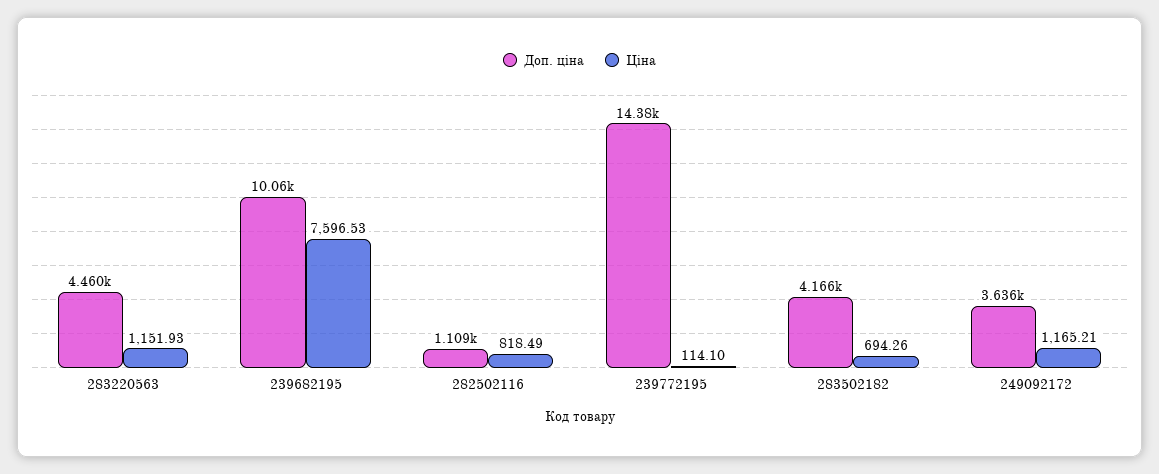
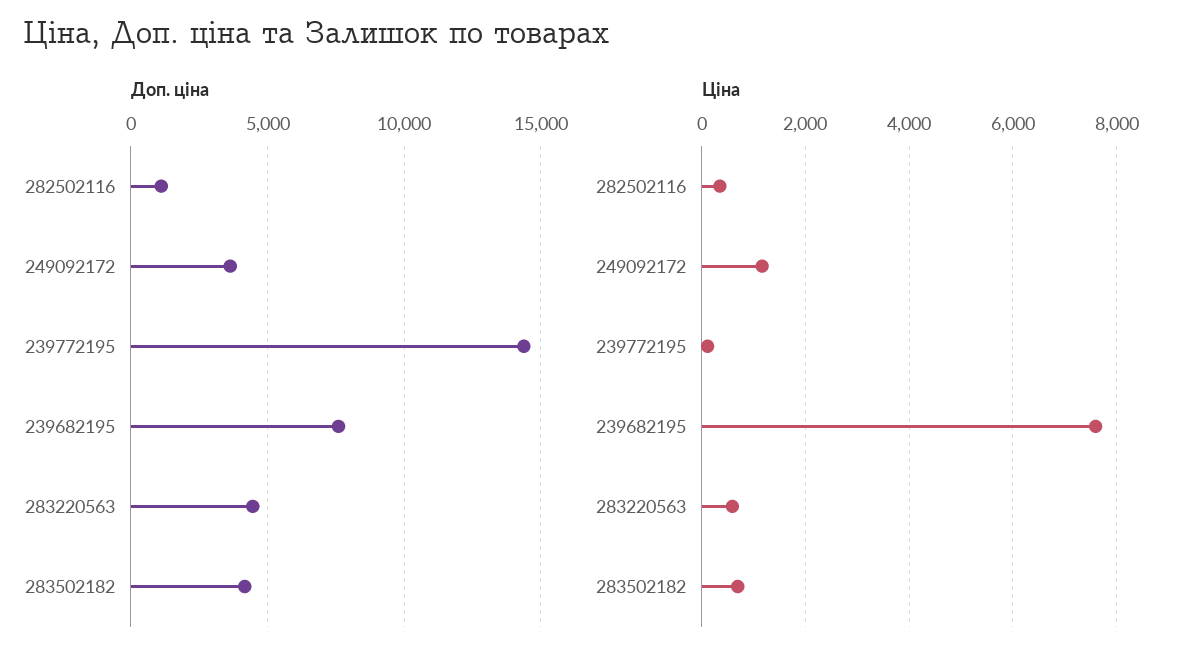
  {
    "Доп. ціна": {
      "283220563": 4460,
-     "239682195": 10060,
+     "239682195": 7500,
      "282502116": 1109,
      "239772195": 14380,
      "283502182": 4166,
      "249092172": 3636
    },
    "Ціна": {
-     "283220563": 1151.93,
+     "283220563": 600,
      "239682195": 7596.53,
-     "282502116": 818.49,
+     "282502116": 400,
      "239772195": 114.1,
      "283502182": 694.26,
      "249092172": 1165.21
    }
  }

